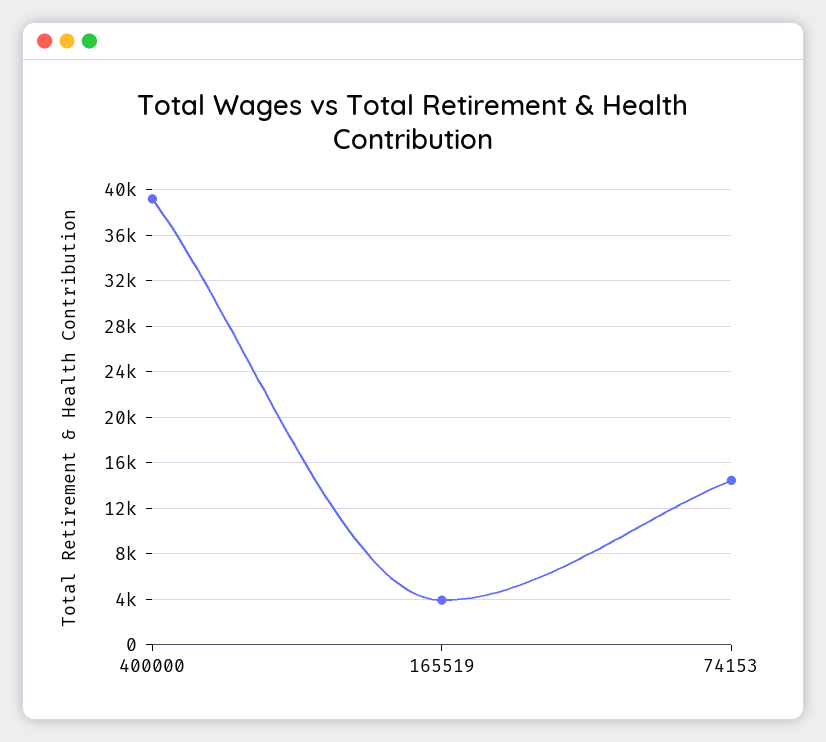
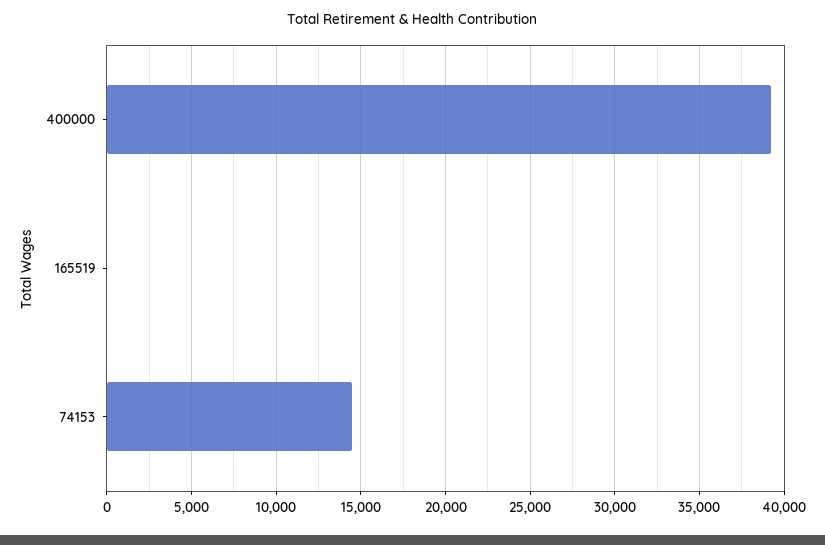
  {
    "400000": 39000,
-   "165519": 4000,
+   "165519": 0,
    "74153": 14500
  }

